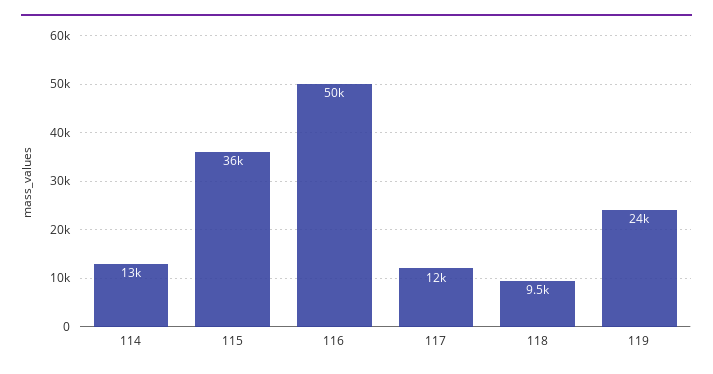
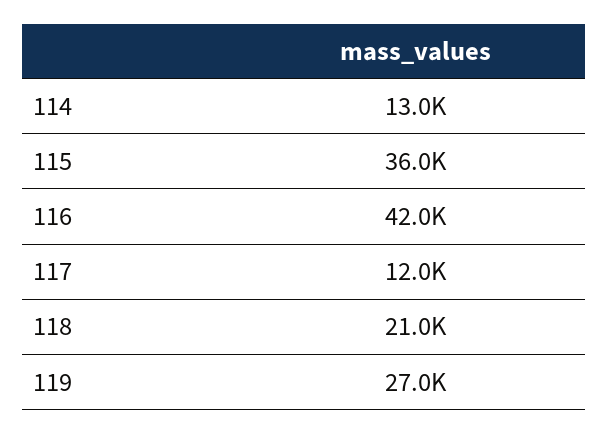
  {
    "114": 13000,
    "115": 36000,
-   "116": 50000,
+   "116": 42000,
    "117": 12000,
-   "118": 9500,
+   "118": 21000,
-   "119": 24000
+   "119": 27000
  }

